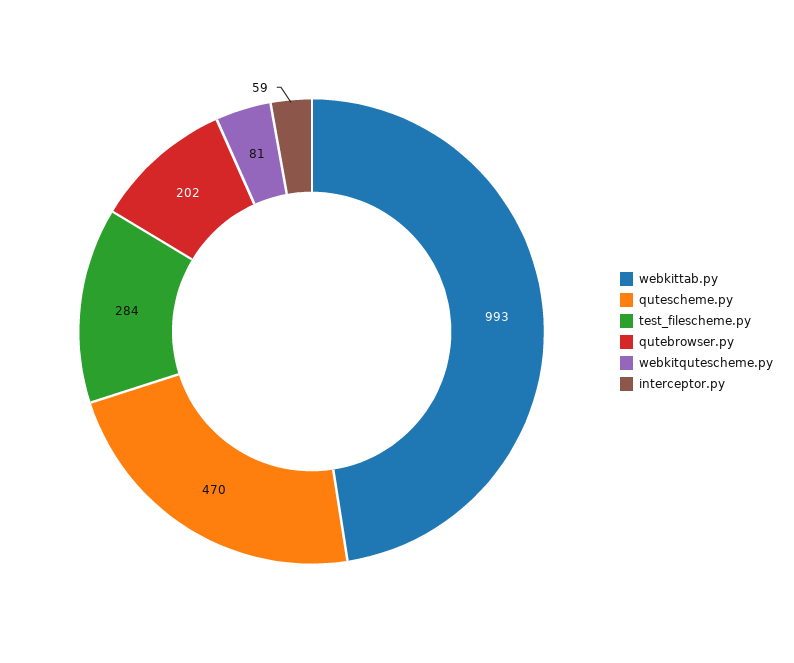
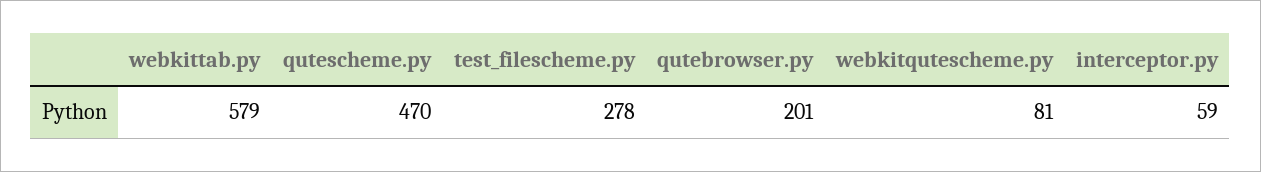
  {
-   "webkittab.py": 993,
+   "webkittab.py": 579,
    "qutescheme.py": 470,
-   "test_filescheme.py": 284,
+   "test_filescheme.py": 278,
-   "qutebrowser.py": 202,
+   "qutebrowser.py": 201,
    "webkitqutescheme.py": 81,
    "interceptor.py": 59
  }

